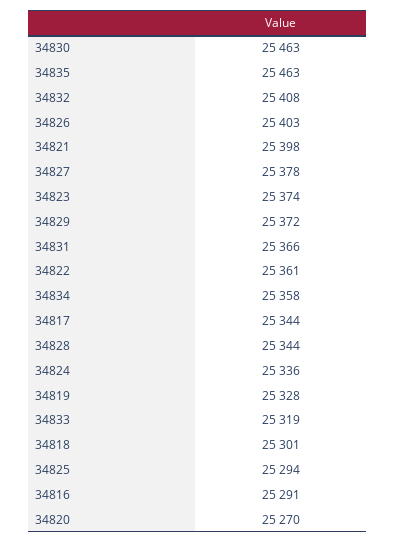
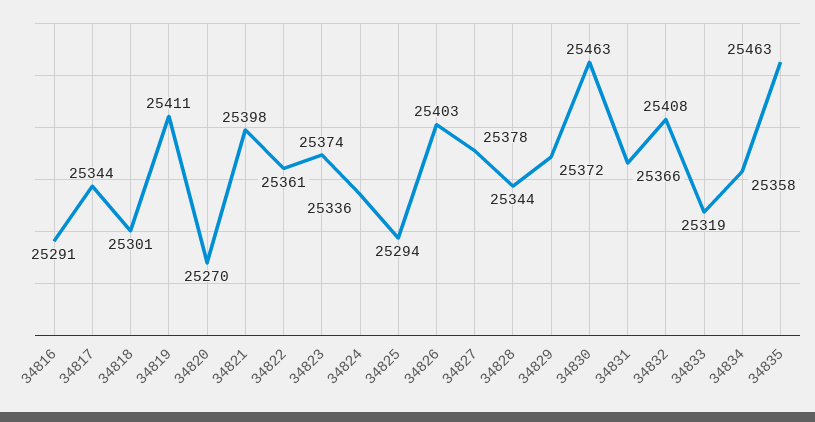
  {
    "34830": 25463,
    "34835": 25463,
    "34832": 25408,
    "34826": 25403,
    "34821": 25398,
    "34827": 25378,
    "34823": 25374,
    "34829": 25372,
    "34831": 25366,
    "34822": 25361,
    "34834": 25358,
    "34817": 25344,
    "34828": 25344,
    "34824": 25336,
-   "34819": 25328,
+   "34819": 25411,
    "34833": 25319,
    "34818": 25301,
    "34825": 25294,
    "34816": 25291,
    "34820": 25270
  }

